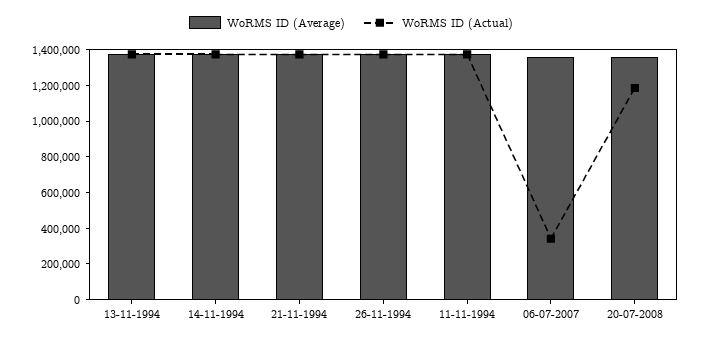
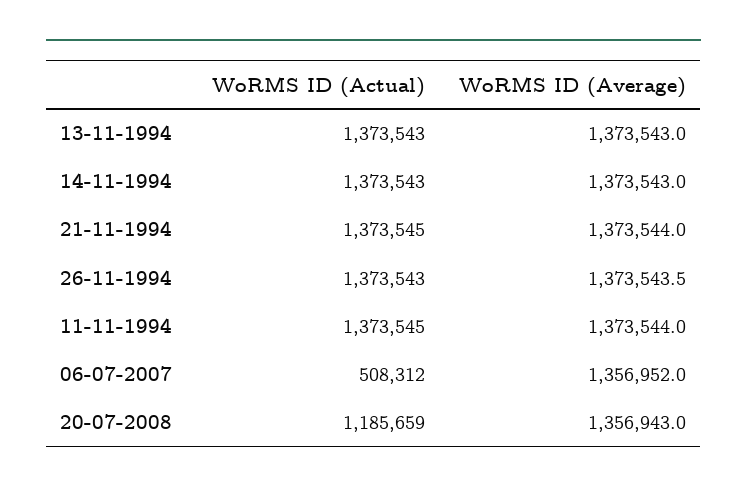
  {
    "WoRMS ID (Average)": {
      "13-11-1994": 1373543,
      "14-11-1994": 1373543,
      "21-11-1994": 1373544,
      "26-11-1994": 1373543.5,
      "11-11-1994": 1373544,
      "06-07-2007": 1356952,
      "20-07-2008": 1356943
    },
    "WoRMS ID (Actual)": {
      "13-11-1994": 1373543,
      "14-11-1994": 1373543,
      "21-11-1994": 1373545,
      "26-11-1994": 1373543,
      "11-11-1994": 1373545,
-     "06-07-2007": 350000,
+     "06-07-2007": 508312,
      "20-07-2008": 1185659
    }
  }

